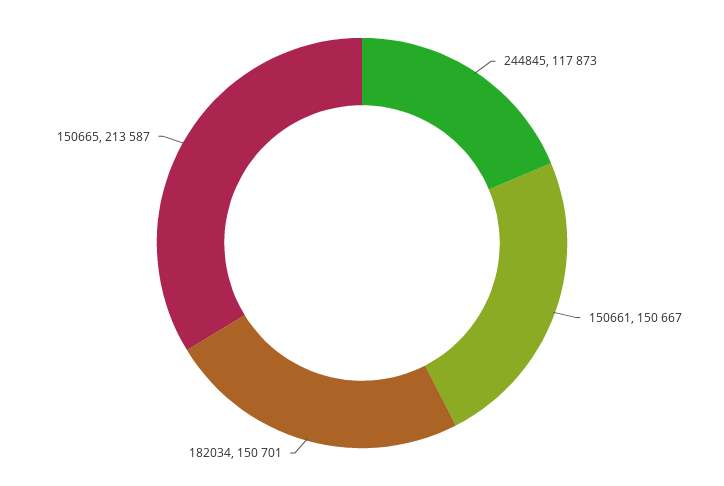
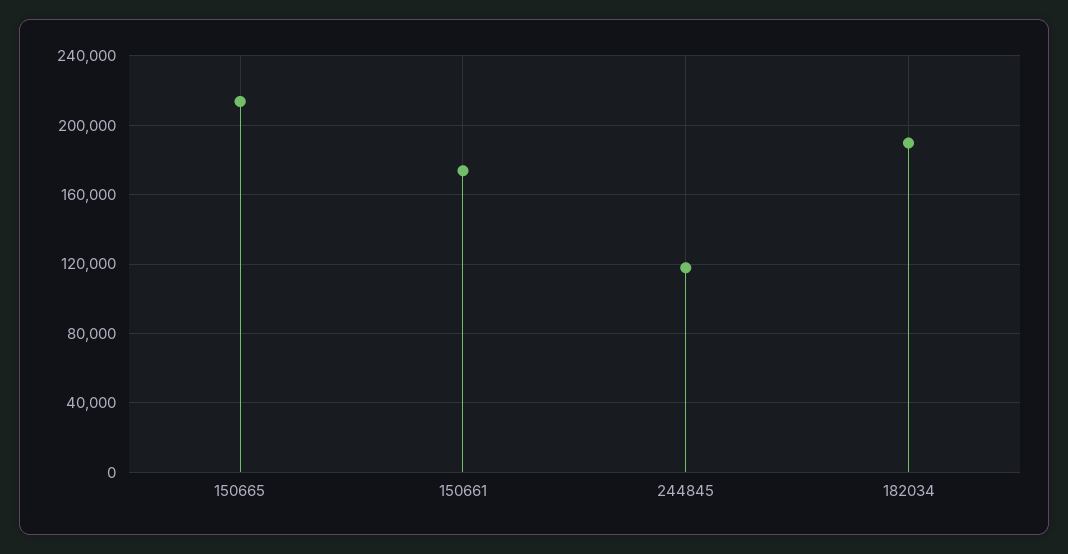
  {
    "244845": 117873,
-   "150661": 150667,
+   "150661": 175000,
-   "182034": 150701,
+   "182034": 190000,
    "150665": 213587
  }

